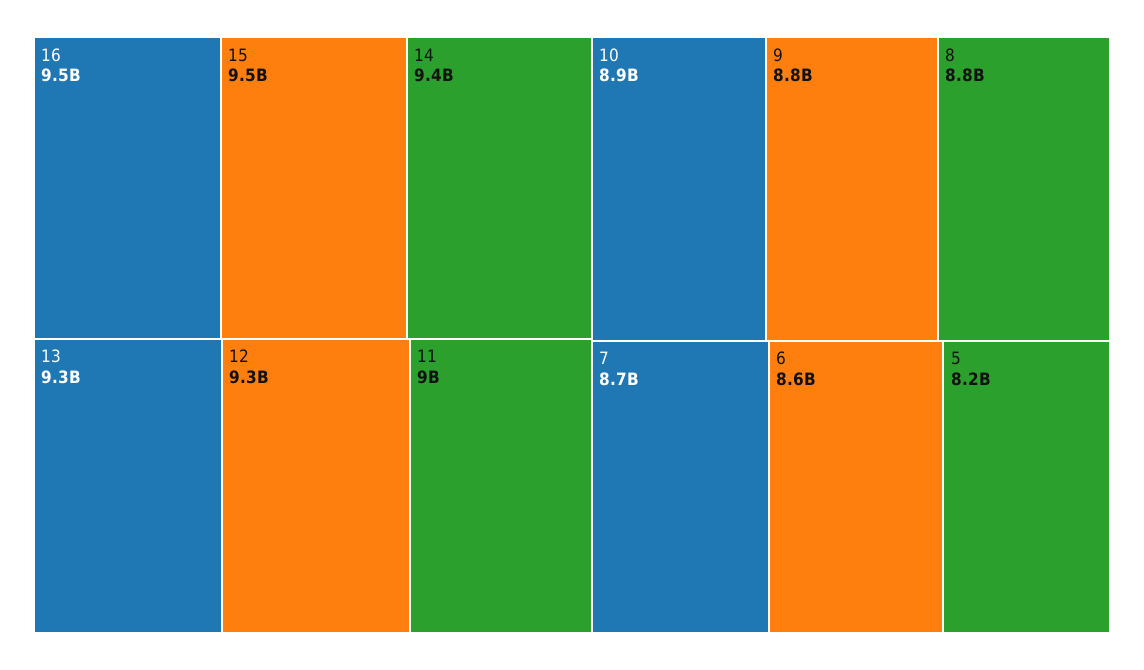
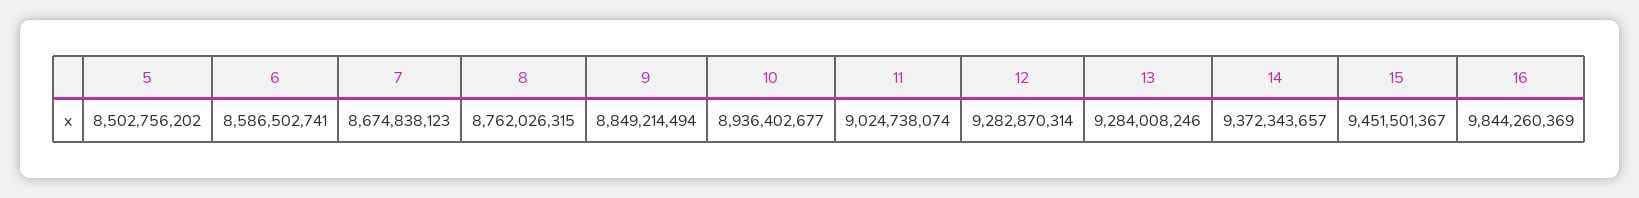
  {
-   "16": 9500000000,
+   "16": 9844260369,
    "15": 9451501367,
    "14": 9372343657,
    "13": 9284008246,
    "12": 9282870314,
    "11": 9024738074,
    "10": 8936402677,
    "9": 8849214494,
    "8": 8762026315,
    "7": 8674838123,
    "6": 8586502741,
-   "5": 8200000000
+   "5": 8502756202
  }

